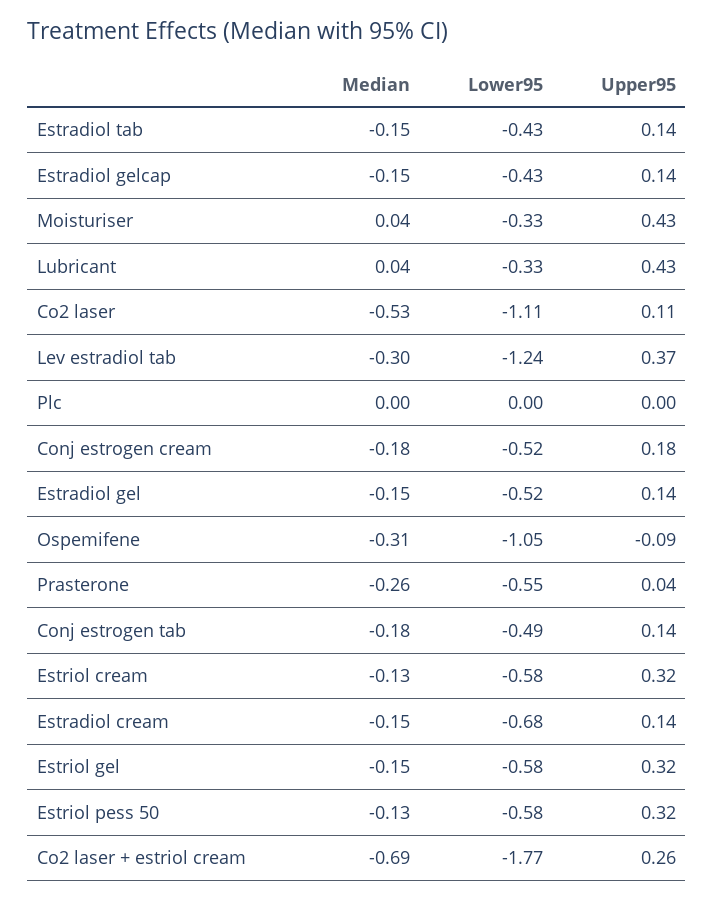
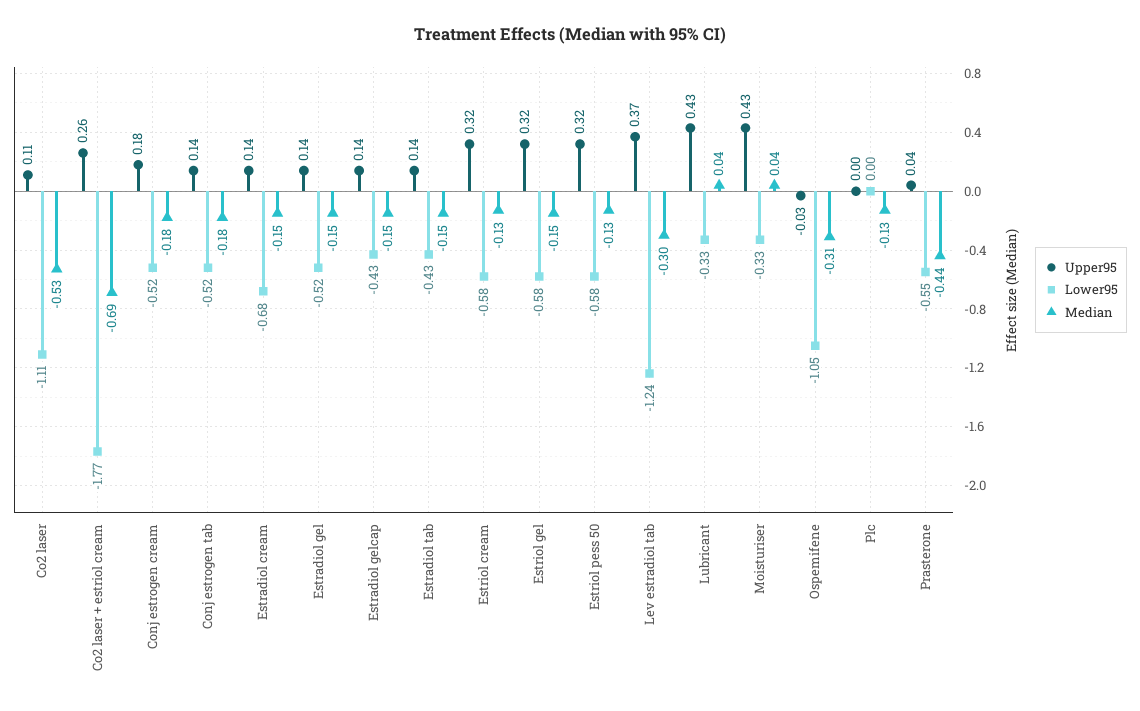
  {
    "Median": {
      "Estradiol tab": -0.15,
      "Estradiol gelcap": -0.15,
      "Moisturiser": 0.04,
      "Lubricant": 0.04,
      "Co2 laser": -0.53,
      "Lev estradiol tab": -0.3,
-     "Plc": 0,
+     "Plc": -0.13,
      "Conj estrogen cream": -0.18,
      "Estradiol gel": -0.15,
      "Ospemifene": -0.31,
-     "Prasterone": -0.26,
+     "Prasterone": -0.44,
      "Conj estrogen tab": -0.18,
      "Estriol cream": -0.13,
      "Estradiol cream": -0.15,
      "Estriol gel": -0.15,
      "Estriol pess 50": -0.13,
      "Co2 laser + estriol cream": -0.69
    },
    "Lower95": {
      "Estradiol tab": -0.43,
      "Estradiol gelcap": -0.43,
      "Moisturiser": -0.33,
      "Lubricant": -0.33,
      "Co2 laser": -1.11,
      "Lev estradiol tab": -1.24,
      "Plc": 0,
      "Conj estrogen cream": -0.52,
      "Estradiol gel": -0.52,
      "Ospemifene": -1.05,
      "Prasterone": -0.55,
-     "Conj estrogen tab": -0.49,
+     "Conj estrogen tab": -0.52,
      "Estriol cream": -0.58,
      "Estradiol cream": -0.68,
      "Estriol gel": -0.58,
      "Estriol pess 50": -0.58,
      "Co2 laser + estriol cream": -1.77
    },
    "Upper95": {
      "Estradiol tab": 0.14,
      "Estradiol gelcap": 0.14,
      "Moisturiser": 0.43,
      "Lubricant": 0.43,
      "Co2 laser": 0.11,
      "Lev estradiol tab": 0.37,
      "Plc": 0,
      "Conj estrogen cream": 0.18,
      "Estradiol gel": 0.14,
-     "Ospemifene": -0.09,
+     "Ospemifene": -0.03,
      "Prasterone": 0.04,
      "Conj estrogen tab": 0.14,
      "Estriol cream": 0.32,
      "Estradiol cream": 0.14,
      "Estriol gel": 0.32,
      "Estriol pess 50": 0.32,
      "Co2 laser + estriol cream": 0.26
    }
  }

